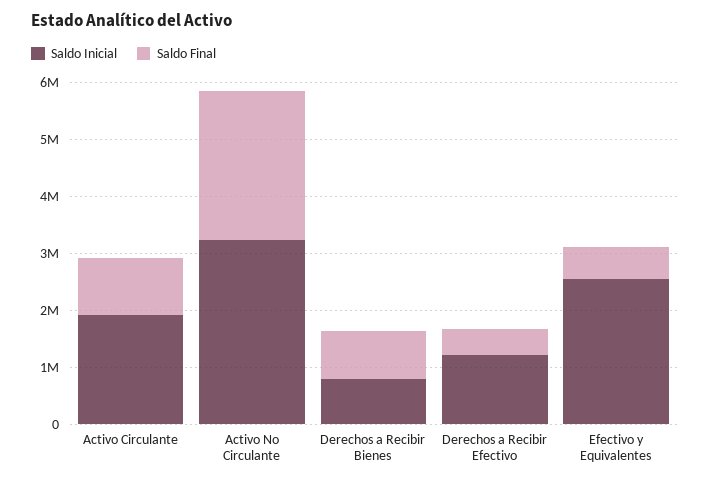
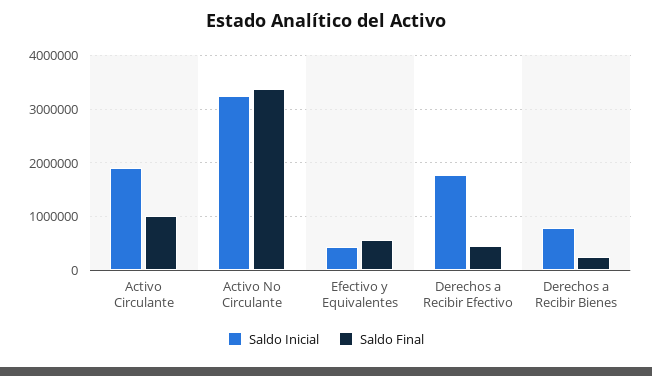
  {
    "Saldo Inicial": {
      "Activo Circulante": 2000000,
      "Activo No Circulante": 3200000,
      "Derechos a Recibir Bienes": 800000,
-     "Derechos a Recibir Efectivo": 1200000,
+     "Derechos a Recibir Efectivo": 1800000,
-     "Efectivo y Equivalentes": 2600000
+     "Efectivo y Equivalentes": 400000
    },
    "Saldo Final": {
      "Activo Circulante": 1000000,
-     "Activo No Circulante": 2600000,
+     "Activo No Circulante": 3400000,
-     "Derechos a Recibir Bienes": 800000,
+     "Derechos a Recibir Bienes": 200000,
      "Derechos a Recibir Efectivo": 400000,
      "Efectivo y Equivalentes": 600000
    }
  }

